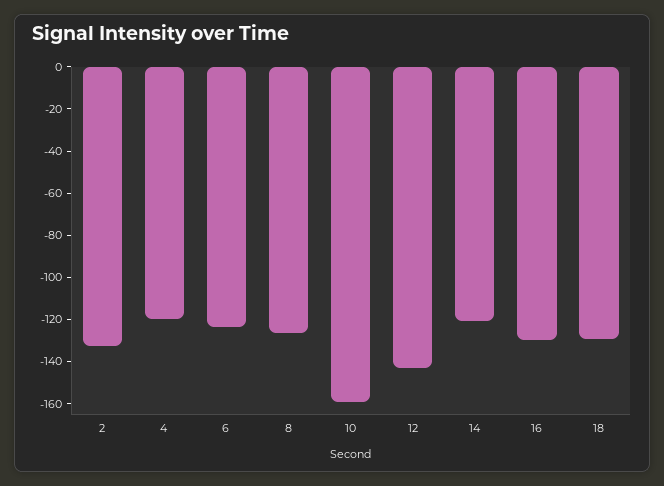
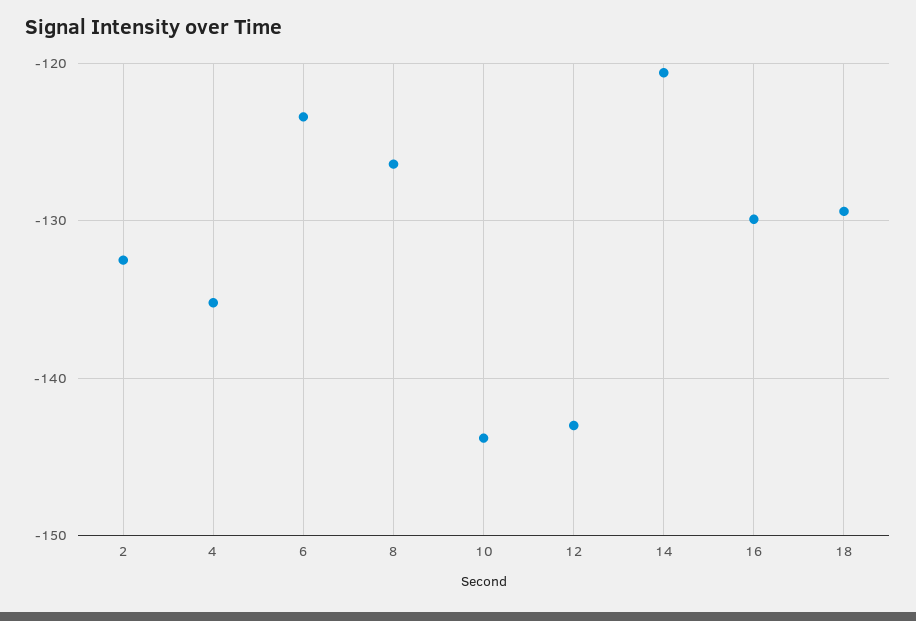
  {
    "2": -133,
-   "4": -120,
+   "4": -135,
    "6": -123,
    "8": -126,
-   "10": -160,
+   "10": -144,
    "12": -143,
    "14": -121,
    "16": -130,
    "18": -129
  }

